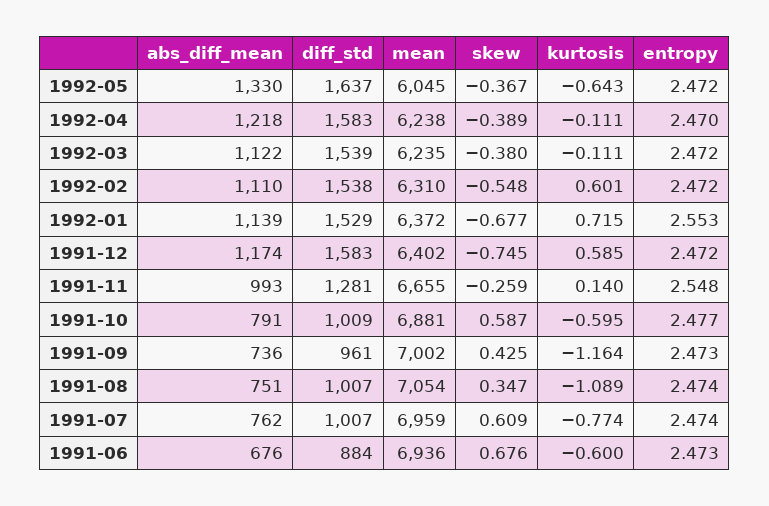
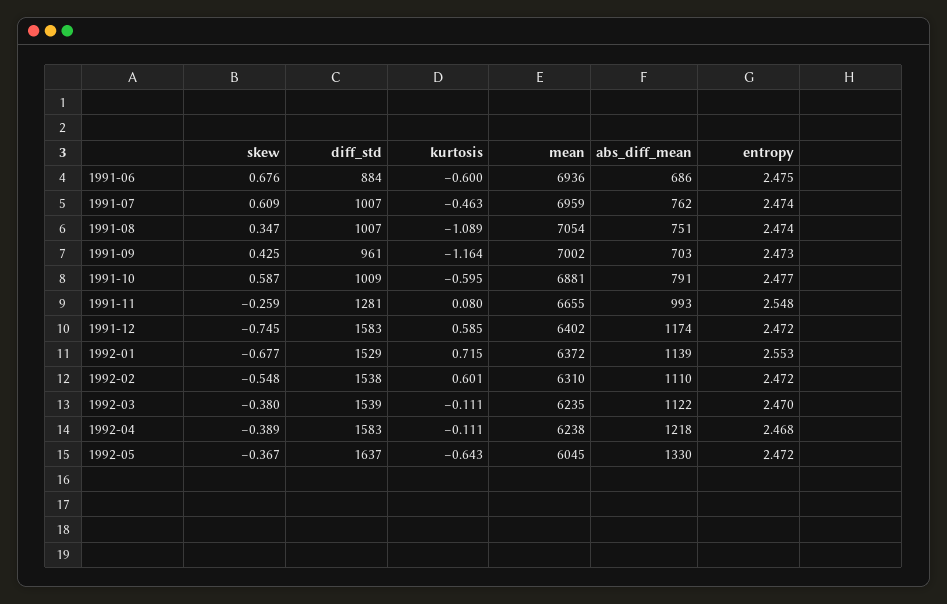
  {
    "abs_diff_mean": {
      "1992-05": 1330,
      "1992-04": 1218,
      "1992-03": 1122,
      "1992-02": 1110,
      "1992-01": 1139,
      "1991-12": 1174,
      "1991-11": 993,
      "1991-10": 791,
-     "1991-09": 736,
+     "1991-09": 703,
      "1991-08": 751,
      "1991-07": 762,
-     "1991-06": 676
+     "1991-06": 686
    },
    "diff_std": {
      "1992-05": 1637,
      "1992-04": 1583,
      "1992-03": 1539,
      "1992-02": 1538,
      "1992-01": 1529,
      "1991-12": 1583,
      "1991-11": 1281,
      "1991-10": 1009,
      "1991-09": 961,
      "1991-08": 1007,
      "1991-07": 1007,
      "1991-06": 884
    },
    "mean": {
      "1992-05": 6045,
      "1992-04": 6238,
      "1992-03": 6235,
      "1992-02": 6310,
      "1992-01": 6372,
      "1991-12": 6402,
      "1991-11": 6655,
      "1991-10": 6881,
      "1991-09": 7002,
      "1991-08": 7054,
      "1991-07": 6959,
      "1991-06": 6936
    },
    "skew": {
      "1992-05": -0.367,
      "1992-04": -0.389,
      "1992-03": -0.38,
      "1992-02": -0.548,
      "1992-01": -0.677,
      "1991-12": -0.745,
      "1991-11": -0.259,
      "1991-10": 0.587,
      "1991-09": 0.425,
      "1991-08": 0.347,
      "1991-07": 0.609,
      "1991-06": 0.676
    },
    "kurtosis": {
      "1992-05": -0.643,
      "1992-04": -0.111,
      "1992-03": -0.111,
      "1992-02": 0.601,
      "1992-01": 0.715,
      "1991-12": 0.585,
-     "1991-11": 0.14,
+     "1991-11": 0.08,
      "1991-10": -0.595,
      "1991-09": -1.164,
      "1991-08": -1.089,
-     "1991-07": -0.774,
+     "1991-07": -0.463,
      "1991-06": -0.6
    },
    "entropy": {
      "1992-05": 2.472,
-     "1992-04": 2.47,
+     "1992-04": 2.468,
-     "1992-03": 2.472,
+     "1992-03": 2.47,
      "1992-02": 2.472,
      "1992-01": 2.553,
      "1991-12": 2.472,
      "1991-11": 2.548,
      "1991-10": 2.477,
      "1991-09": 2.473,
      "1991-08": 2.474,
      "1991-07": 2.474,
-     "1991-06": 2.473
+     "1991-06": 2.475
    }
  }

